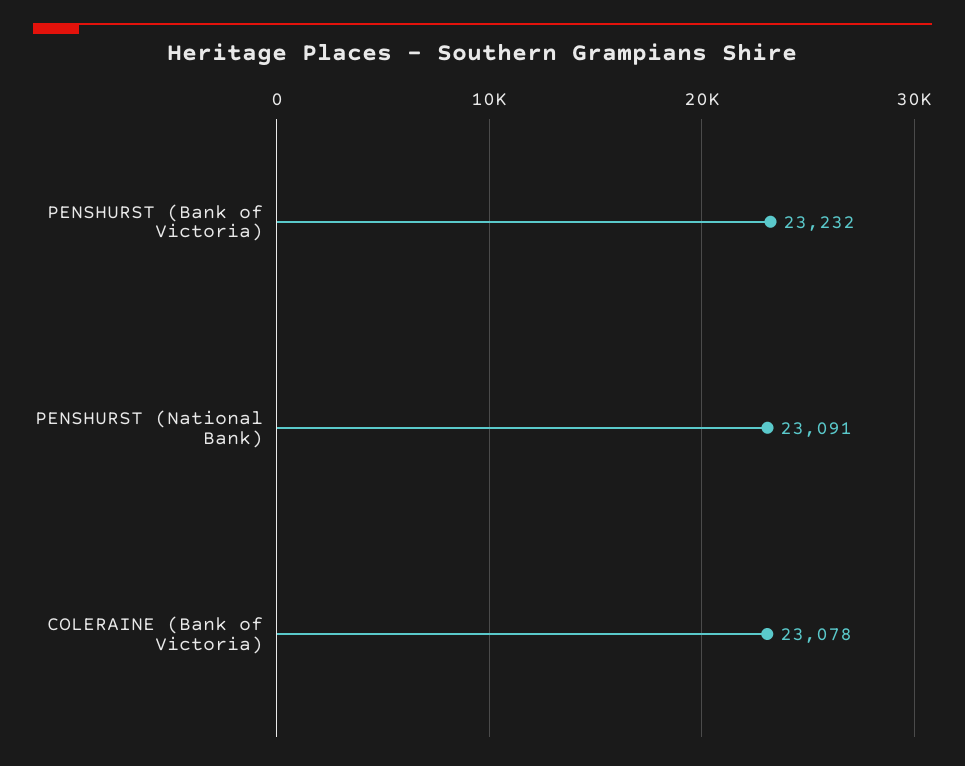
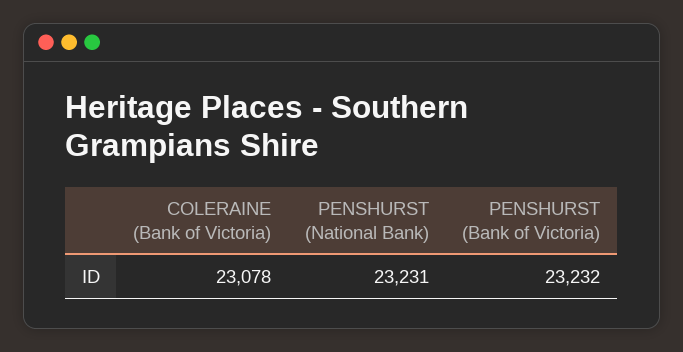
  {
    "PENSHURST (Bank of Victoria)": 23232,
-   "PENSHURST (National Bank)": 23091,
+   "PENSHURST (National Bank)": 23231,
    "COLERAINE (Bank of Victoria)": 23078
  }

